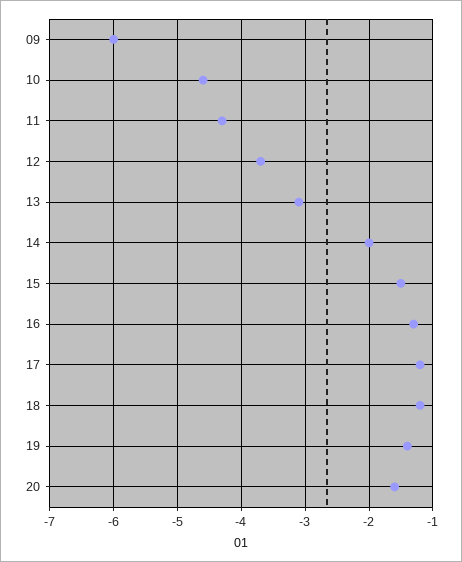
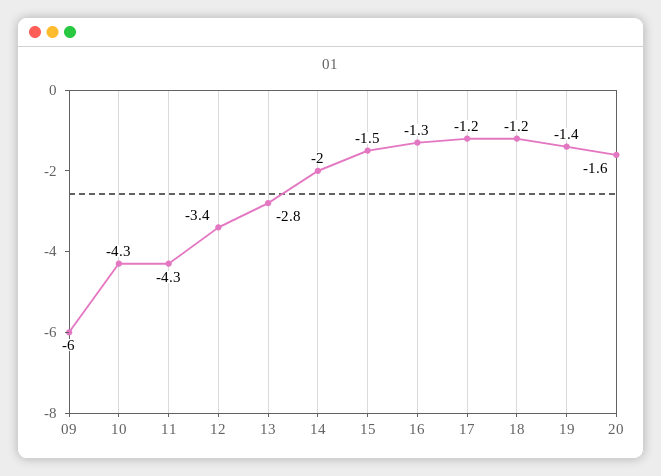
  {
    "09": -6,
-   "10": -4.6,
+   "10": -4.3,
    "11": -4.3,
-   "12": -3.7,
+   "12": -3.4,
-   "13": -3.1,
+   "13": -2.8,
    "14": -2,
    "15": -1.5,
    "16": -1.3,
    "17": -1.2,
    "18": -1.2,
    "19": -1.4,
    "20": -1.6
  }

